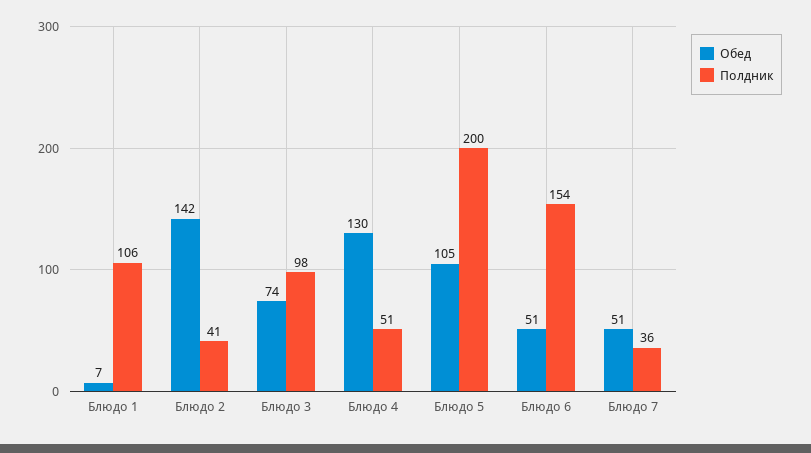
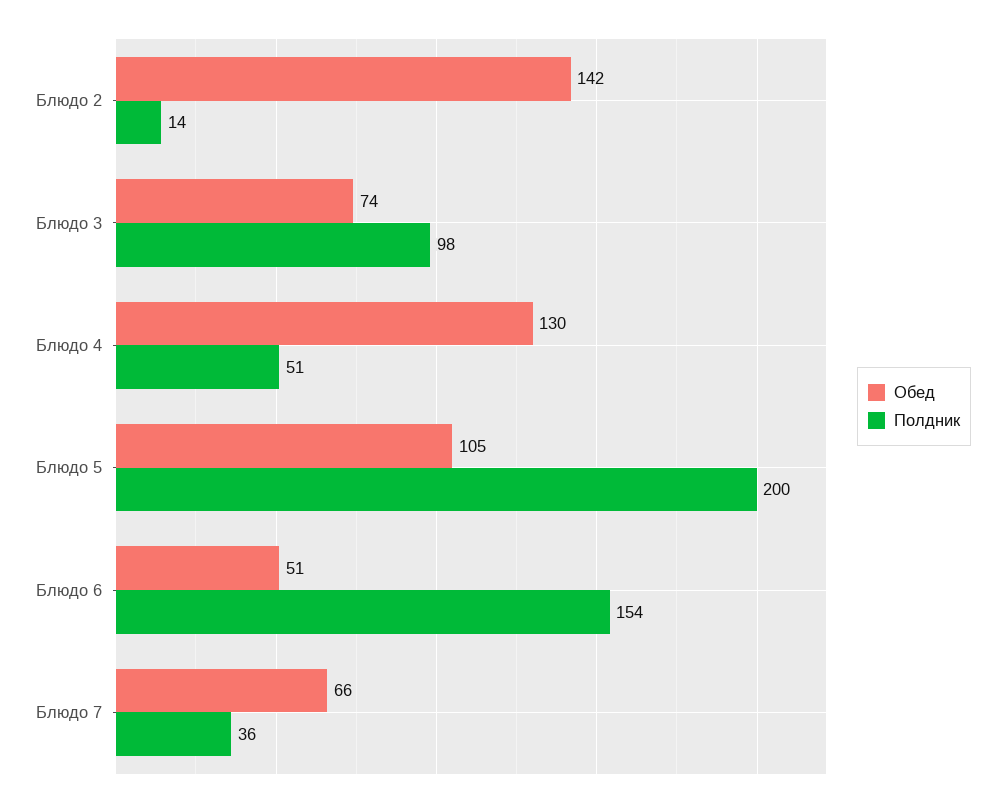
  {
    "Обед": {
-     "Блюдо 1": 7,
      "Блюдо 2": 142,
      "Блюдо 3": 74,
      "Блюдо 4": 130,
      "Блюдо 5": 105,
      "Блюдо 6": 51,
-     "Блюдо 7": 51
+     "Блюдо 7": 66
    },
    "Полдник": {
-     "Блюдо 1": 106,
-     "Блюдо 2": 41,
+     "Блюдо 2": 14,
      "Блюдо 3": 98,
      "Блюдо 4": 51,
      "Блюдо 5": 200,
      "Блюдо 6": 154,
      "Блюдо 7": 36
    }
  }

